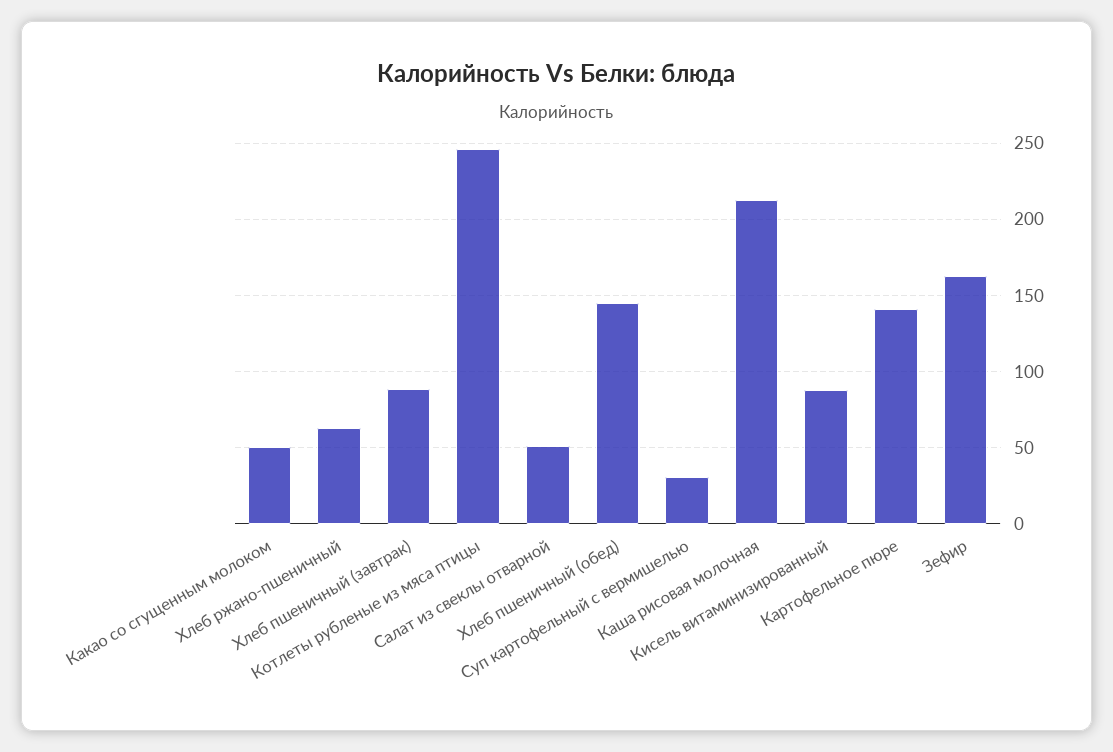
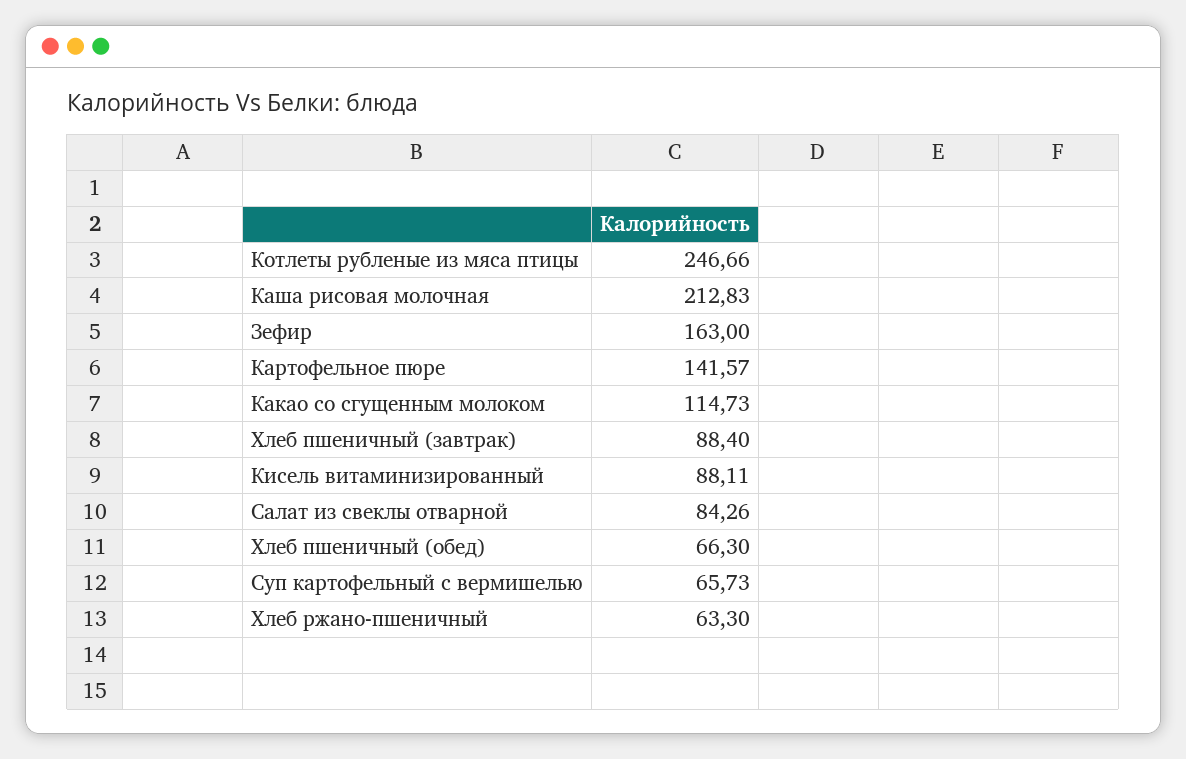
  {
-   "Какао со сгущенным молоком": 50,
+   "Какао со сгущенным молоком": 114.73,
    "Хлеб ржано-пшеничный": 63.3,
    "Хлеб пшеничный (завтрак)": 88.4,
    "Котлеты рубленые из мяса птицы": 246.66,
-   "Салат из свеклы отварной": 50,
+   "Салат из свеклы отварной": 84.26,
-   "Хлеб пшеничный (обед)": 145,
+   "Хлеб пшеничный (обед)": 66.3,
-   "Суп картофельный с вермишелью": 30,
+   "Суп картофельный с вермишелью": 65.73,
    "Каша рисовая молочная": 212.83,
    "Кисель витаминизированный": 88.11,
    "Картофельное пюре": 141.57,
    "Зефир": 163
  }

